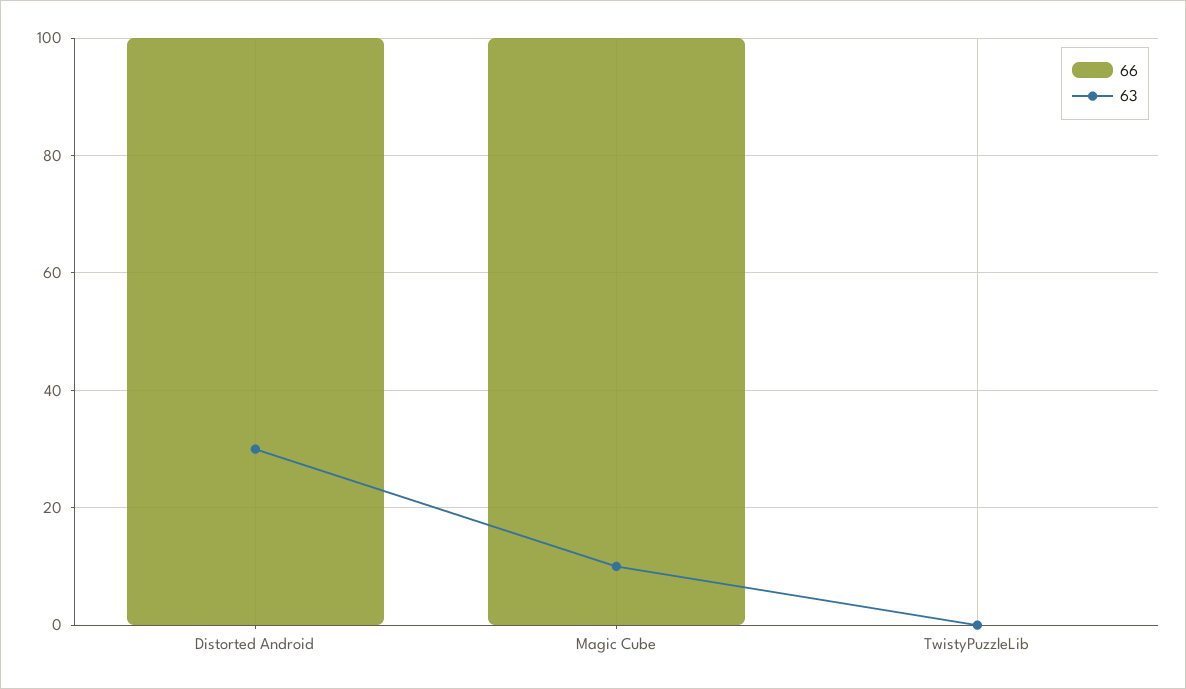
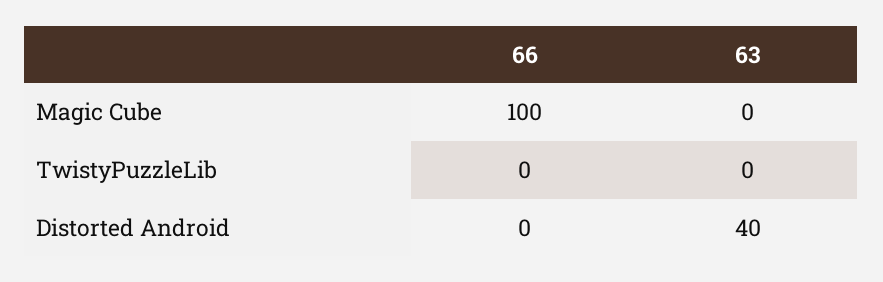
  {
    "66": {
-     "Distorted Android": 100,
+     "Distorted Android": 0,
      "Magic Cube": 100,
      "TwistyPuzzleLib": 0
    },
    "63": {
-     "Distorted Android": 30,
+     "Distorted Android": 40,
-     "Magic Cube": 10,
+     "Magic Cube": 0,
      "TwistyPuzzleLib": 0
    }
  }

